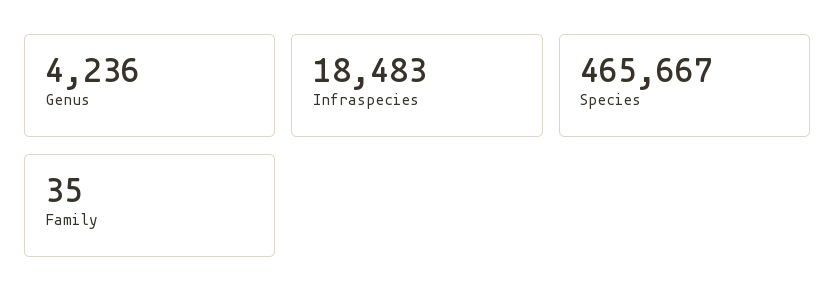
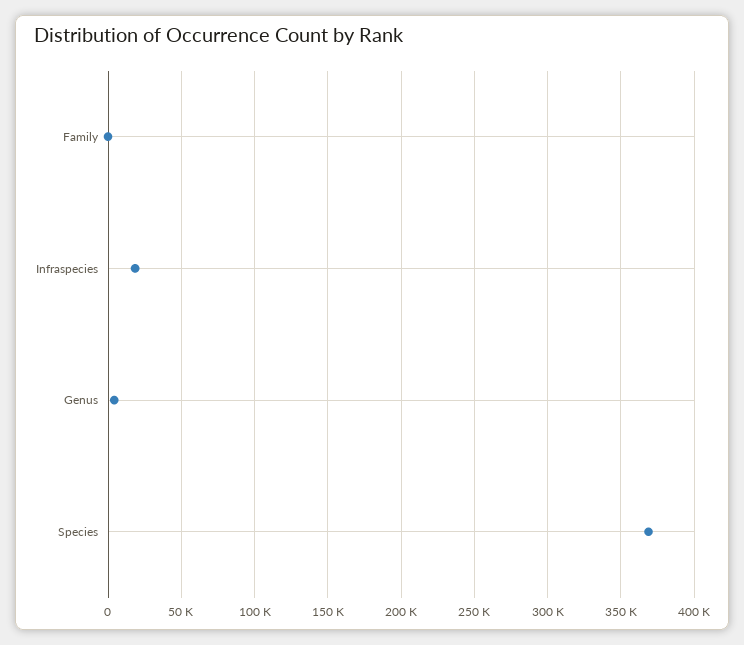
  {
    "Genus": 4236,
    "Infraspecies": 18483,
-   "Species": 465667,
+   "Species": 370000,
    "Family": 35
  }

